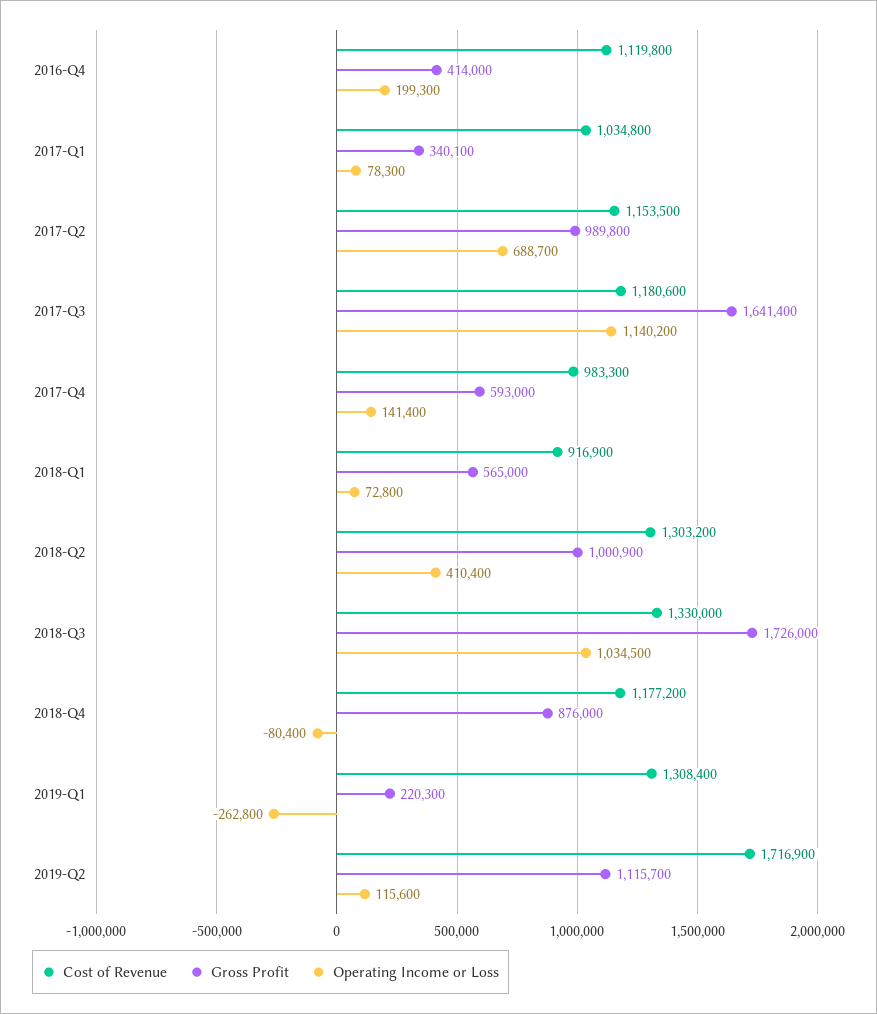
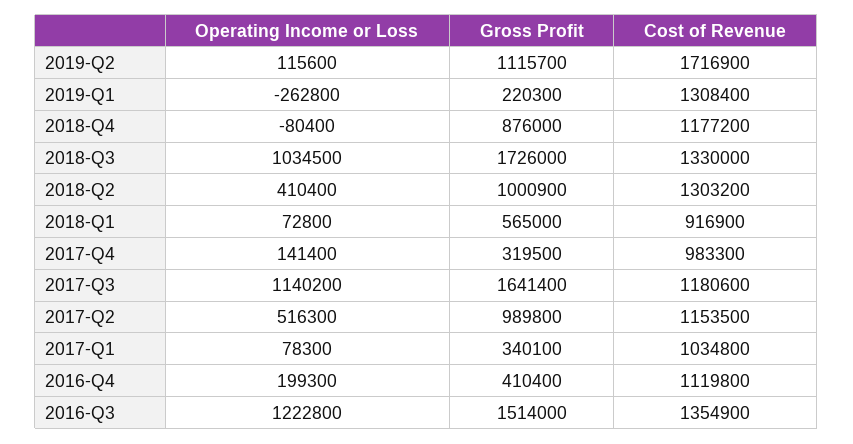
  {
    "Cost of Revenue": {
      "2016-Q4": 1119800,
      "2017-Q1": 1034800,
      "2017-Q2": 1153500,
      "2017-Q3": 1180600,
      "2017-Q4": 983300,
      "2018-Q1": 916900,
      "2018-Q2": 1303200,
      "2018-Q3": 1330000,
      "2018-Q4": 1177200,
      "2019-Q1": 1308400,
-     "2019-Q2": 1716900
+     "2019-Q2": 1716900,
+     "2016-Q3": 1354900
    },
    "Gross Profit": {
-     "2016-Q4": 414000,
+     "2016-Q4": 410400,
      "2017-Q1": 340100,
      "2017-Q2": 989800,
      "2017-Q3": 1641400,
-     "2017-Q4": 593000,
+     "2017-Q4": 319500,
      "2018-Q1": 565000,
      "2018-Q2": 1000900,
      "2018-Q3": 1726000,
      "2018-Q4": 876000,
      "2019-Q1": 220300,
-     "2019-Q2": 1115700
+     "2019-Q2": 1115700,
+     "2016-Q3": 1514000
    },
    "Operating Income or Loss": {
      "2016-Q4": 199300,
      "2017-Q1": 78300,
-     "2017-Q2": 688700,
+     "2017-Q2": 516300,
      "2017-Q3": 1140200,
      "2017-Q4": 141400,
      "2018-Q1": 72800,
      "2018-Q2": 410400,
      "2018-Q3": 1034500,
      "2018-Q4": -80400,
      "2019-Q1": -262800,
-     "2019-Q2": 115600
+     "2019-Q2": 115600,
+     "2016-Q3": 1222800
    }
  }

